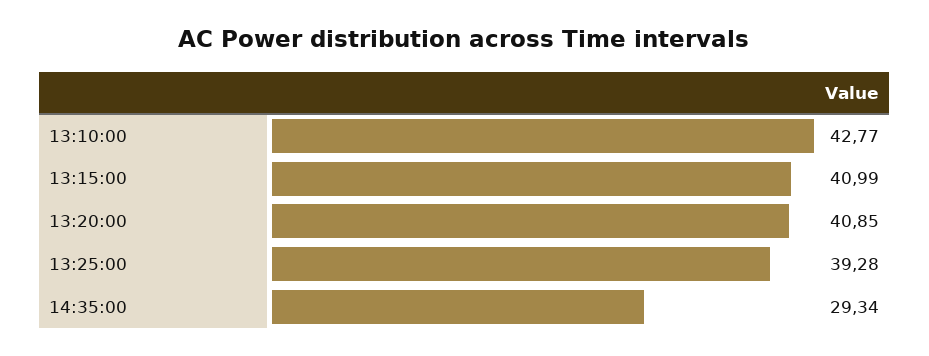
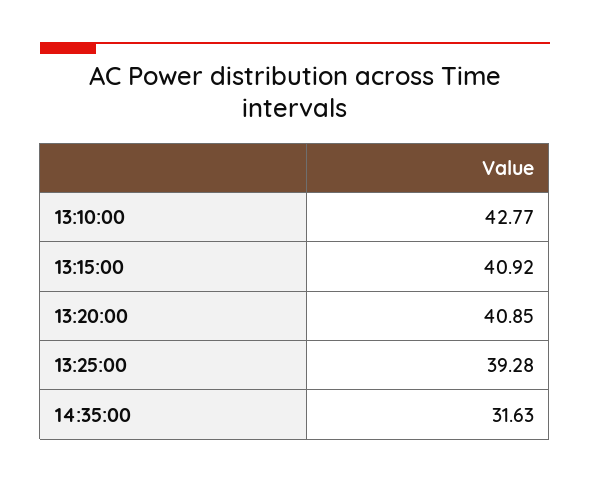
  {
    "13:10:00": 42.77,
-   "13:15:00": 40.99,
+   "13:15:00": 40.92,
    "13:20:00": 40.85,
    "13:25:00": 39.28,
-   "14:35:00": 29.34
+   "14:35:00": 31.63
  }

